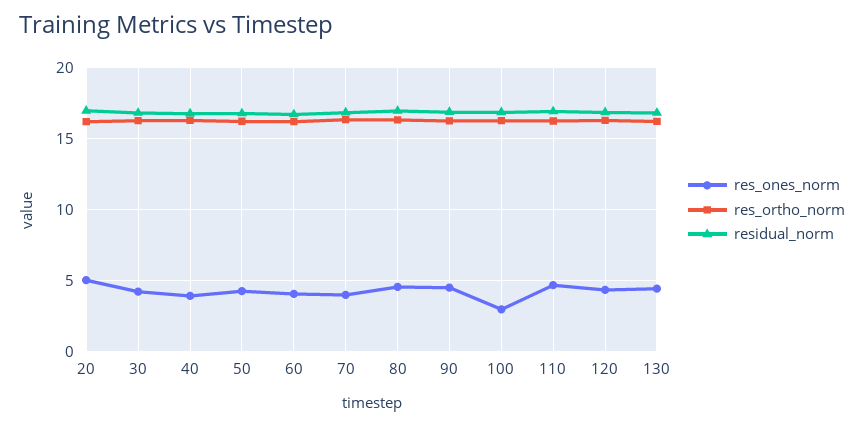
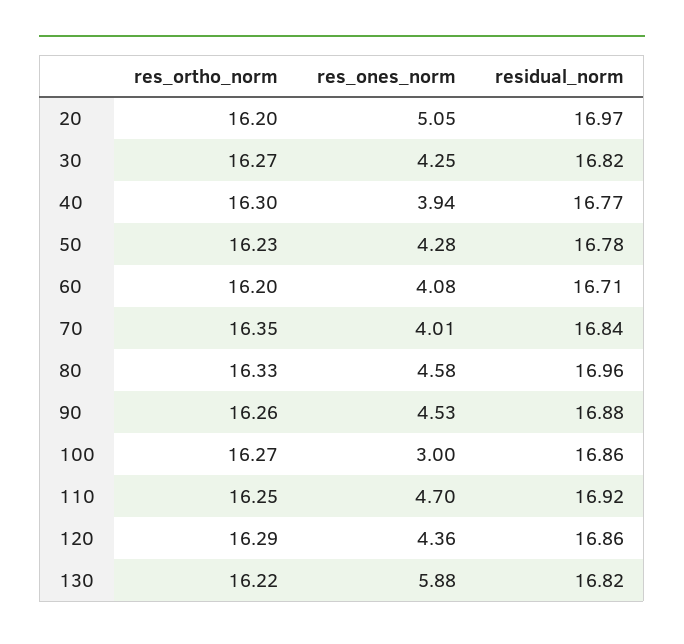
  {
    "res_ones_norm": {
      "20": 5.05,
      "30": 4.25,
      "40": 3.94,
      "50": 4.28,
      "60": 4.08,
      "70": 4.01,
      "80": 4.58,
      "90": 4.53,
      "100": 3,
      "110": 4.7,
      "120": 4.36,
-     "130": 4.5
+     "130": 5.88
    },
    "res_ortho_norm": {
      "20": 16.2,
      "30": 16.27,
      "40": 16.3,
      "50": 16.23,
      "60": 16.2,
      "70": 16.35,
      "80": 16.33,
      "90": 16.26,
      "100": 16.27,
      "110": 16.25,
      "120": 16.29,
      "130": 16.22
    },
    "residual_norm": {
      "20": 16.97,
      "30": 16.82,
      "40": 16.77,
      "50": 16.78,
      "60": 16.71,
      "70": 16.84,
      "80": 16.96,
      "90": 16.88,
      "100": 16.86,
      "110": 16.92,
      "120": 16.86,
      "130": 16.82
    }
  }

